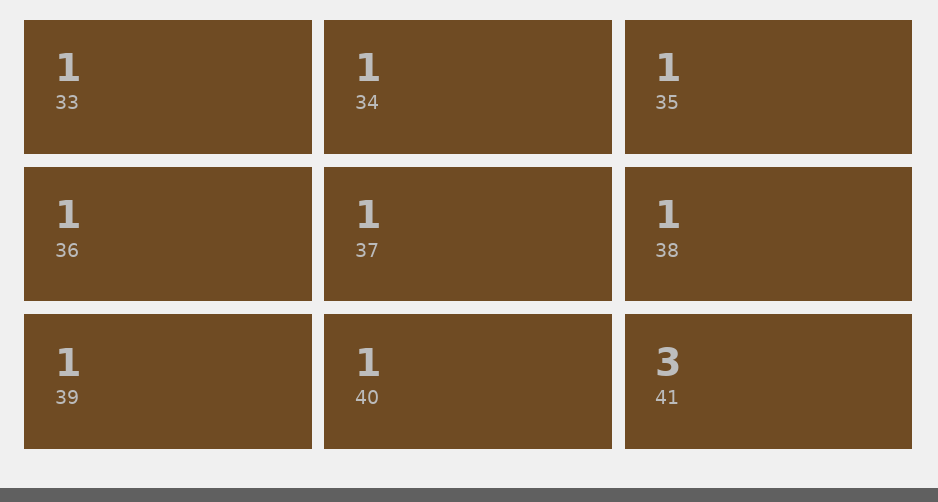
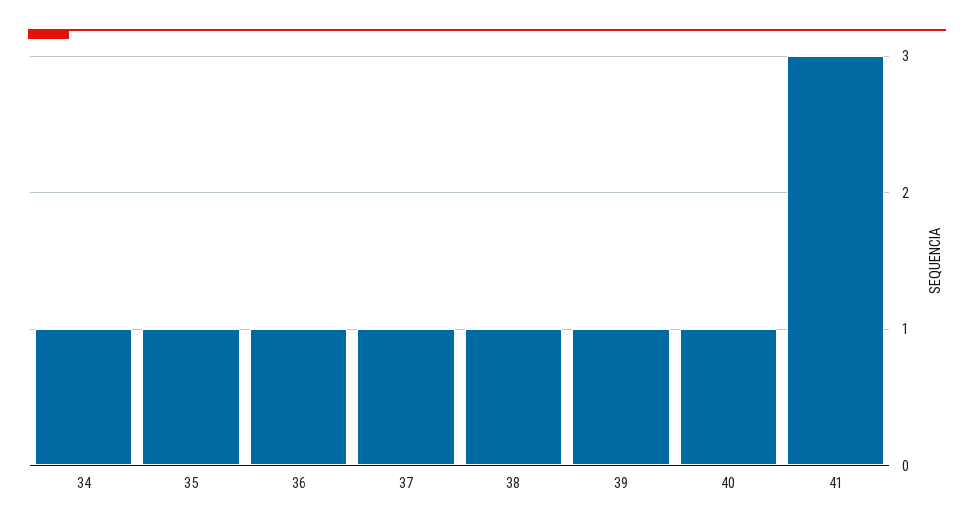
  {
-   "33": 1,
    "34": 1,
    "35": 1,
    "36": 1,
    "37": 1,
    "38": 1,
    "39": 1,
    "40": 1,
    "41": 3
  }

